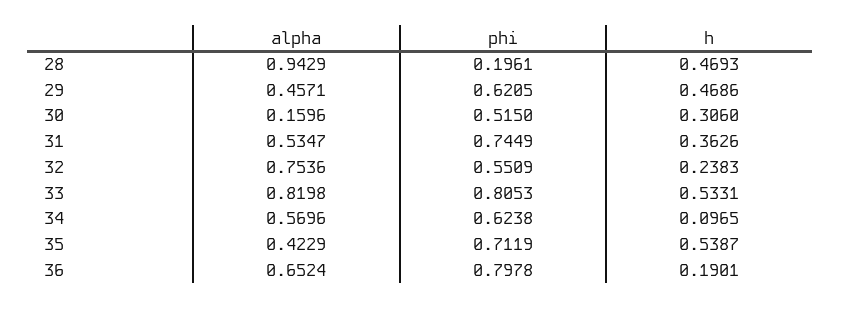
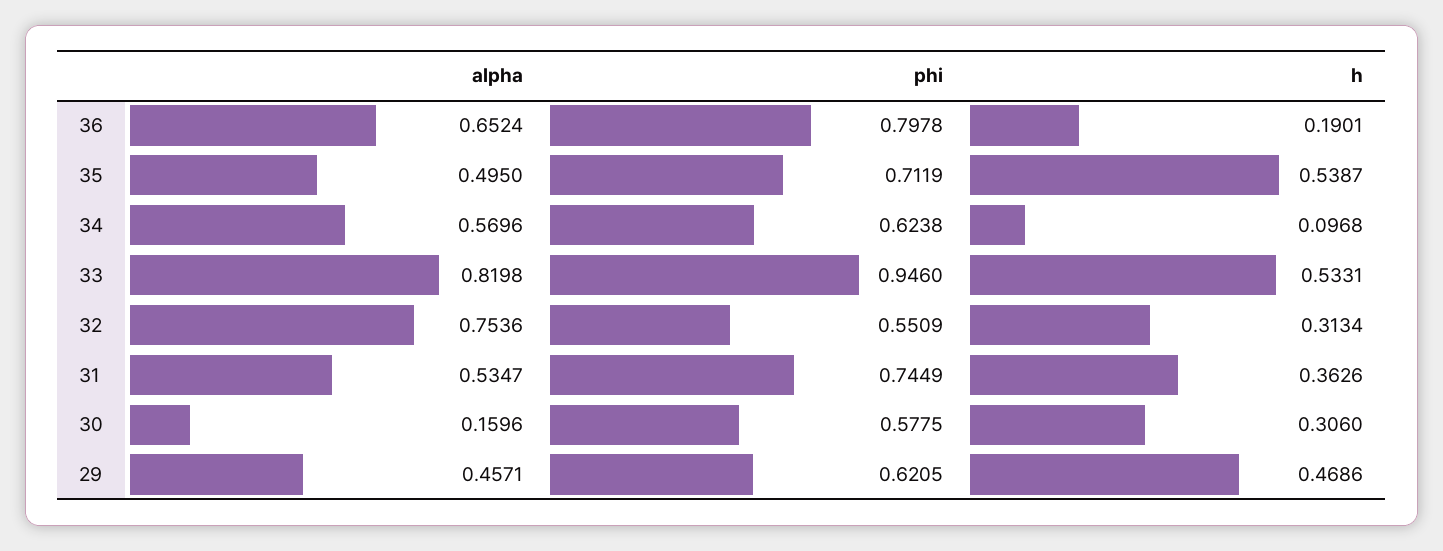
  {
    "alpha": {
-     "28": 0.9429,
      "29": 0.4571,
      "30": 0.1596,
      "31": 0.5347,
      "32": 0.7536,
      "33": 0.8198,
      "34": 0.5696,
-     "35": 0.4229,
+     "35": 0.495,
      "36": 0.6524
    },
    "phi": {
-     "28": 0.1961,
      "29": 0.6205,
-     "30": 0.515,
+     "30": 0.5775,
      "31": 0.7449,
      "32": 0.5509,
-     "33": 0.8053,
+     "33": 0.946,
      "34": 0.6238,
      "35": 0.7119,
      "36": 0.7978
    },
    "h": {
-     "28": 0.4693,
      "29": 0.4686,
      "30": 0.306,
      "31": 0.3626,
-     "32": 0.2383,
+     "32": 0.3134,
      "33": 0.5331,
-     "34": 0.0965,
+     "34": 0.0968,
      "35": 0.5387,
      "36": 0.1901
    }
  }

